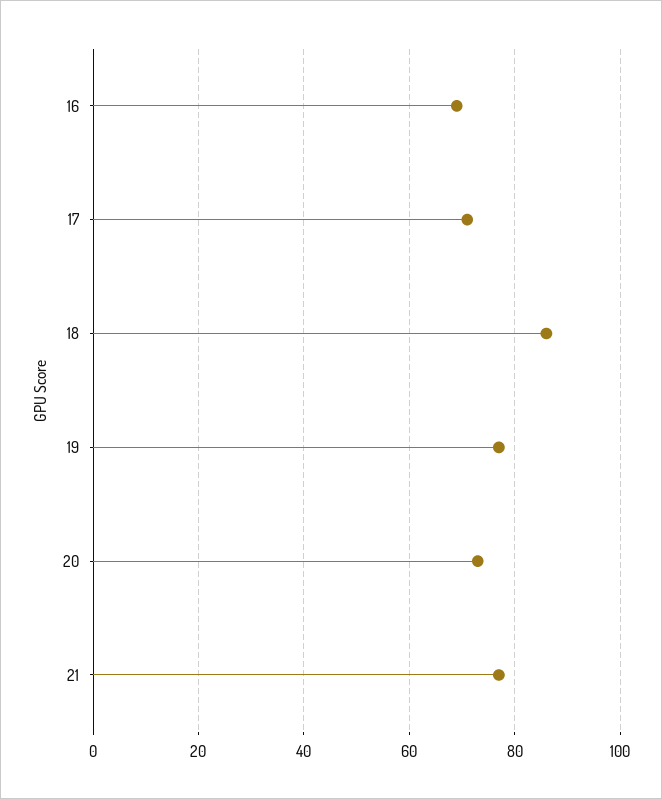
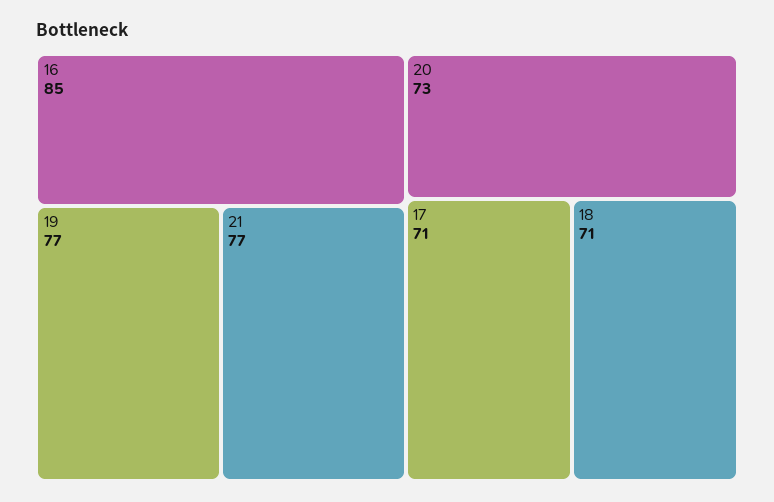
  {
-   "16": 70,
+   "16": 85,
    "17": 71,
-   "18": 85,
+   "18": 71,
    "19": 77,
    "20": 73,
    "21": 77
  }

